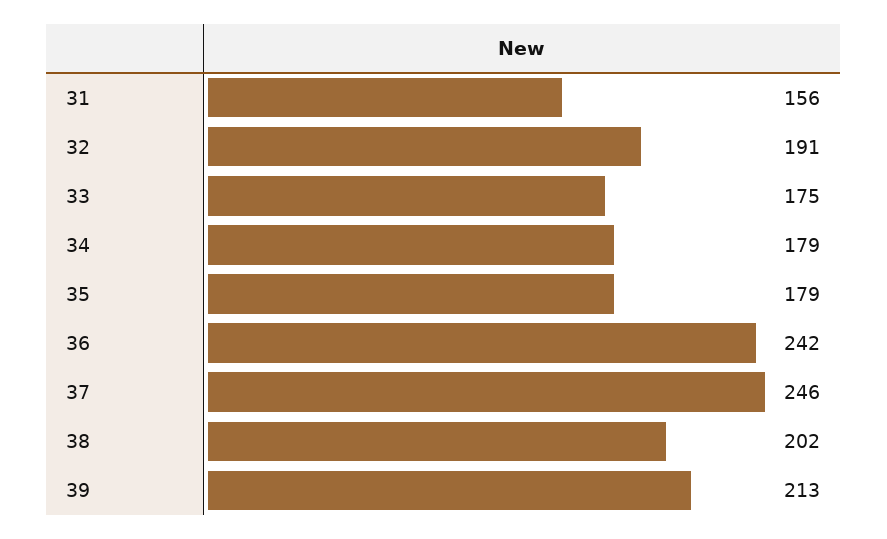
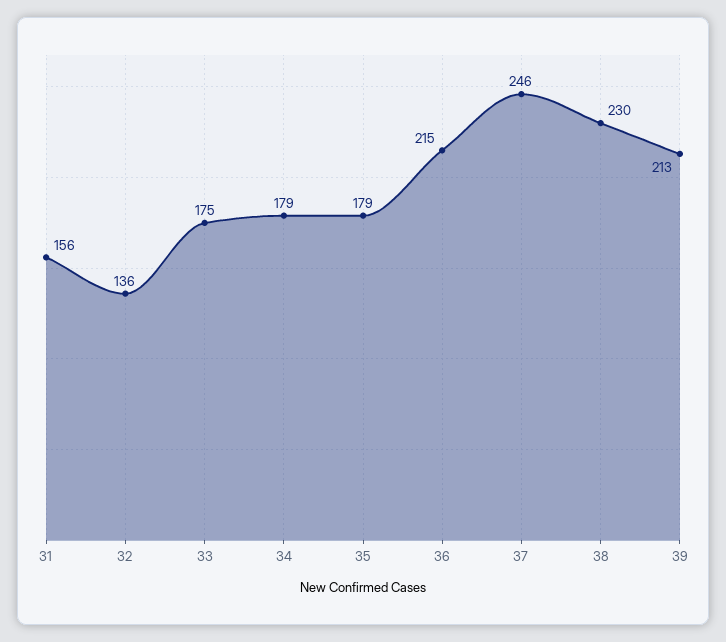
  {
    "31": 156,
-   "32": 191,
+   "32": 136,
    "33": 175,
    "34": 179,
    "35": 179,
-   "36": 242,
+   "36": 215,
    "37": 246,
-   "38": 202,
+   "38": 230,
    "39": 213
  }

